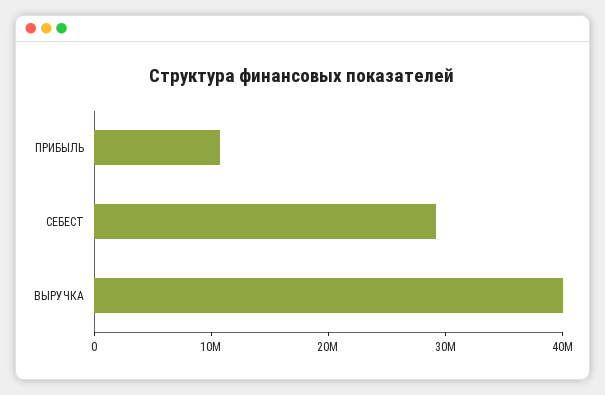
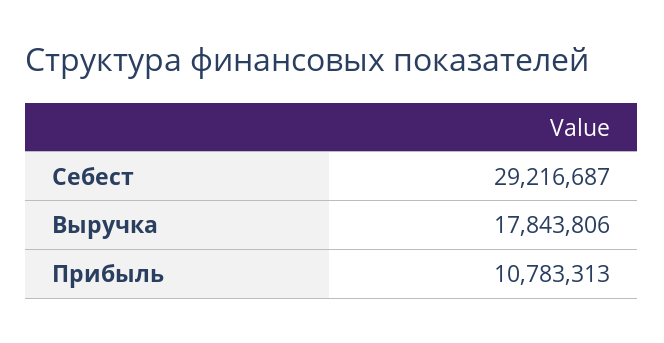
  {
    "ПРИБЫЛЬ": 10783313,
    "СЕБЕСТ": 29216687,
-   "ВЫРУЧКА": 40000000
+   "ВЫРУЧКА": 17843806
  }

